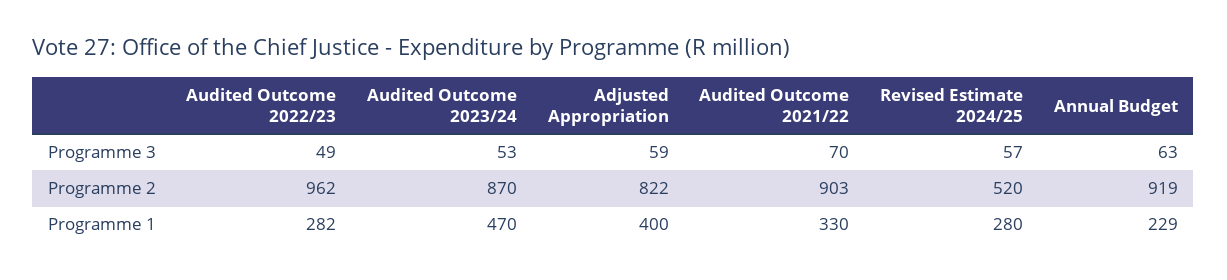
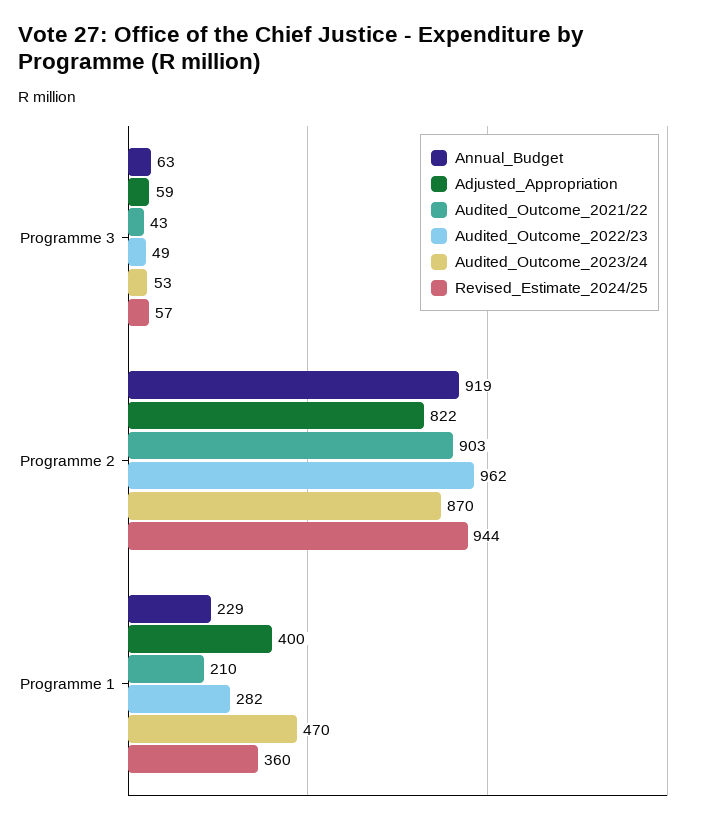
  {
    "Audited Outcome 2022/23": {
      "Programme 3": 49,
      "Programme 2": 962,
      "Programme 1": 282
    },
    "Audited Outcome 2023/24": {
      "Programme 3": 53,
      "Programme 2": 870,
      "Programme 1": 470
    },
    "Adjusted Appropriation": {
      "Programme 3": 59,
      "Programme 2": 822,
      "Programme 1": 400
    },
    "Audited Outcome 2021/22": {
-     "Programme 3": 70,
+     "Programme 3": 43,
      "Programme 2": 903,
-     "Programme 1": 330
+     "Programme 1": 210
    },
    "Revised Estimate 2024/25": {
      "Programme 3": 57,
-     "Programme 2": 520,
+     "Programme 2": 944,
-     "Programme 1": 280
+     "Programme 1": 360
    },
    "Annual Budget": {
      "Programme 3": 63,
      "Programme 2": 919,
      "Programme 1": 229
    }
  }

